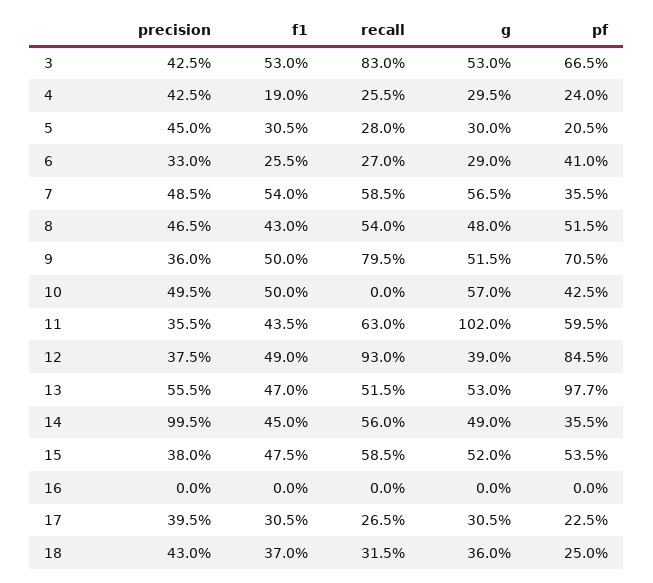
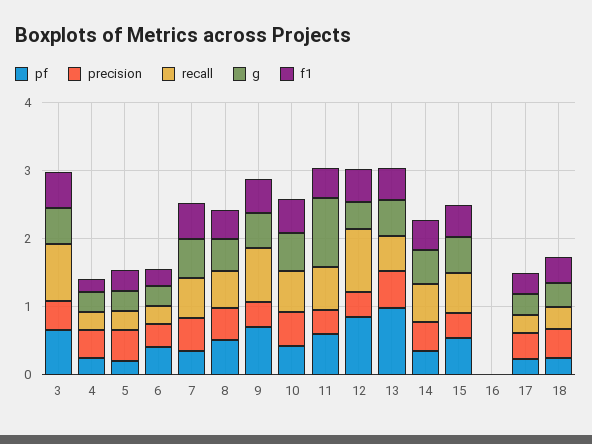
  {
    "precision": {
      "3": 0.425,
      "4": 0.425,
      "5": 0.45,
      "6": 0.33,
      "7": 0.485,
      "8": 0.465,
      "9": 0.36,
      "10": 0.495,
      "11": 0.355,
      "12": 0.375,
      "13": 0.555,
-     "14": 0.995,
+     "14": 0.4,
      "15": 0.38,
      "16": 0,
      "17": 0.395,
      "18": 0.43
    },
    "f1": {
      "3": 0.53,
      "4": 0.19,
      "5": 0.305,
      "6": 0.255,
      "7": 0.54,
      "8": 0.43,
      "9": 0.5,
      "10": 0.5,
      "11": 0.435,
      "12": 0.49,
      "13": 0.47,
      "14": 0.45,
      "15": 0.475,
      "16": 0,
      "17": 0.305,
      "18": 0.37
    },
    "recall": {
      "3": 0.83,
      "4": 0.255,
      "5": 0.28,
      "6": 0.27,
      "7": 0.585,
      "8": 0.54,
      "9": 0.795,
-     "10": 0,
+     "10": 0.6,
      "11": 0.63,
      "12": 0.93,
      "13": 0.515,
      "14": 0.56,
      "15": 0.585,
      "16": 0,
      "17": 0.265,
      "18": 0.315
    },
    "g": {
      "3": 0.53,
      "4": 0.295,
      "5": 0.3,
      "6": 0.29,
      "7": 0.565,
      "8": 0.48,
      "9": 0.515,
      "10": 0.57,
      "11": 1.02,
      "12": 0.39,
      "13": 0.53,
      "14": 0.49,
      "15": 0.52,
      "16": 0,
      "17": 0.305,
      "18": 0.36
    },
    "pf": {
      "3": 0.665,
      "4": 0.24,
      "5": 0.205,
      "6": 0.41,
      "7": 0.355,
      "8": 0.515,
      "9": 0.705,
      "10": 0.425,
      "11": 0.595,
      "12": 0.845,
      "13": 0.977,
      "14": 0.355,
      "15": 0.535,
      "16": 0,
      "17": 0.225,
      "18": 0.25
    }
  }

